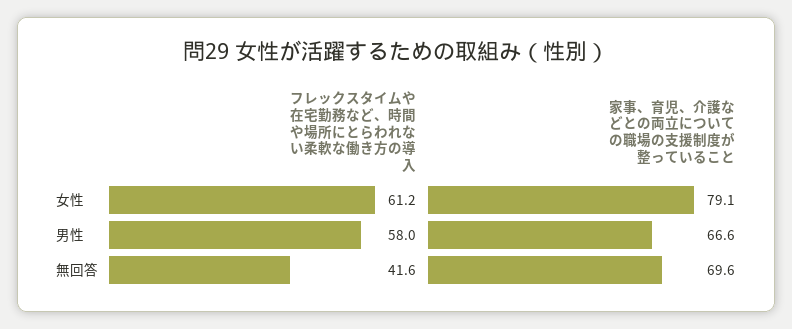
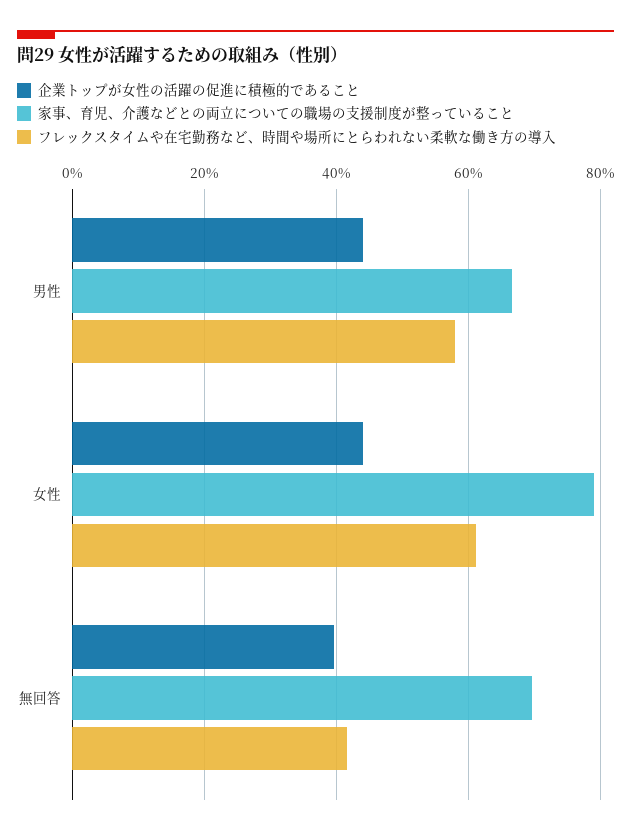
  {
    "フレックスタイムや在宅勤務など、時間や場所にとらわれない柔軟な働き方の導入": {
      "女性": 61.2,
      "男性": 58,
      "無回答": 41.6
    },
    "家事、育児、介護などとの両立についての職場の支援制度が整っていること": {
      "女性": 79.1,
      "男性": 66.6,
      "無回答": 69.6
-   }
+   },
+   "企業トップが女性の活躍の促進に積極的であること": {
+     "男性": 44,
+     "女性": 44,
+     "無回答": 40
+   }
  }

